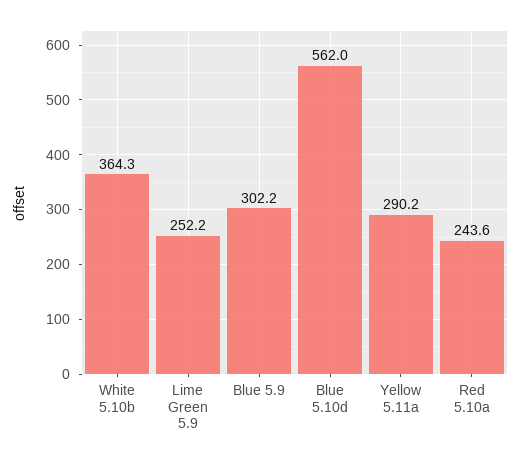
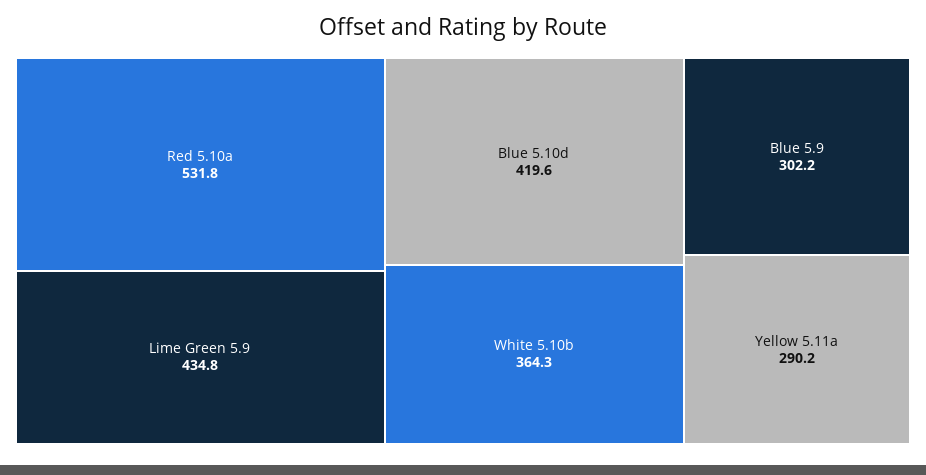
  {
    "White 5.10b": 364.3,
-   "Lime Green 5.9": 252.2,
+   "Lime Green 5.9": 434.8,
    "Blue 5.9": 302.2,
-   "Blue 5.10d": 562,
+   "Blue 5.10d": 419.6,
    "Yellow 5.11a": 290.2,
-   "Red 5.10a": 243.6
+   "Red 5.10a": 531.8
  }

